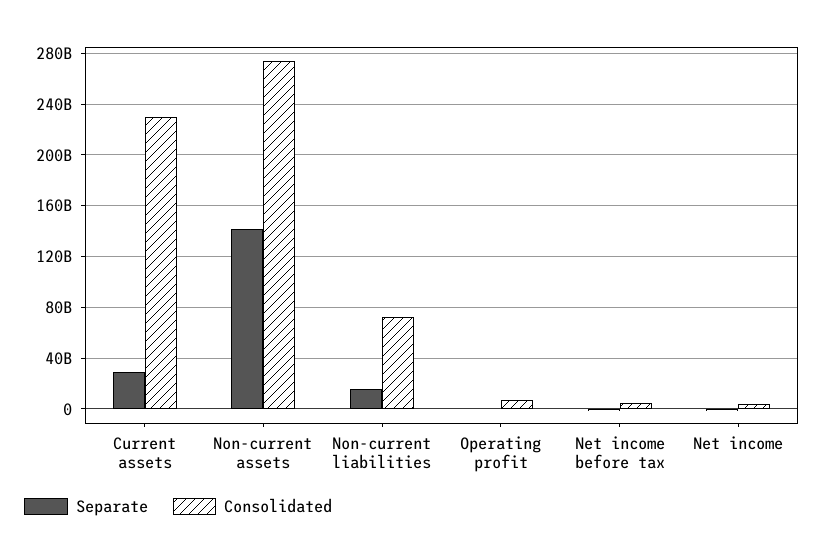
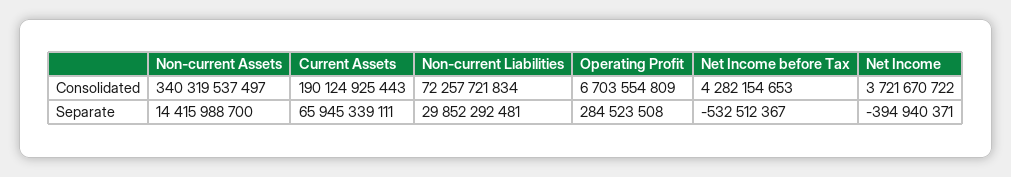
  {
    "Separate": {
-     "Current assets": 30000000000,
+     "Current assets": 65945339111,
-     "Non-current assets": 140000000000,
+     "Non-current assets": 14415988700,
-     "Non-current liabilities": 15000000000,
+     "Non-current liabilities": 29852292481,
      "Operating profit": 284523508,
      "Net income before tax": -532512367,
      "Net income": -394940371
    },
    "Consolidated": {
-     "Current assets": 230000000000,
+     "Current assets": 190124925443,
-     "Non-current assets": 275000000000,
+     "Non-current assets": 340319537497,
      "Non-current liabilities": 72257721834,
      "Operating profit": 6703554809,
      "Net income before tax": 4282154653,
      "Net income": 3721670722
    }
  }

